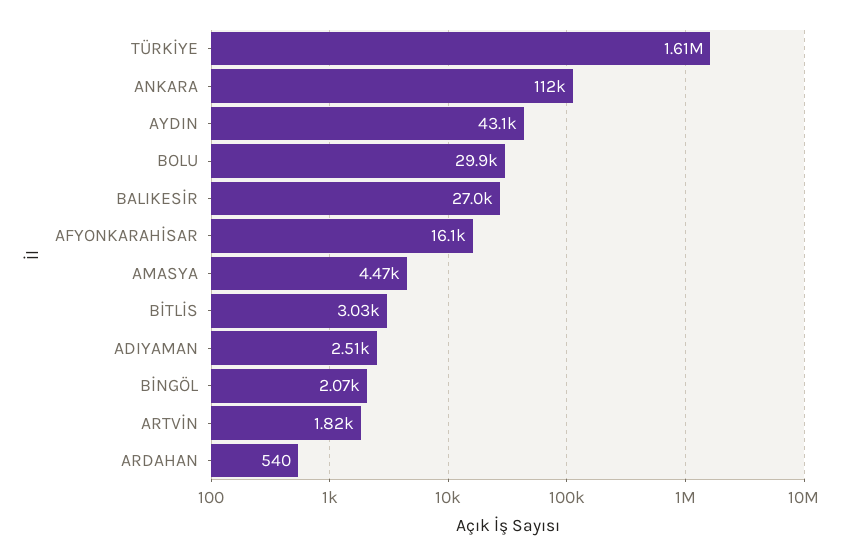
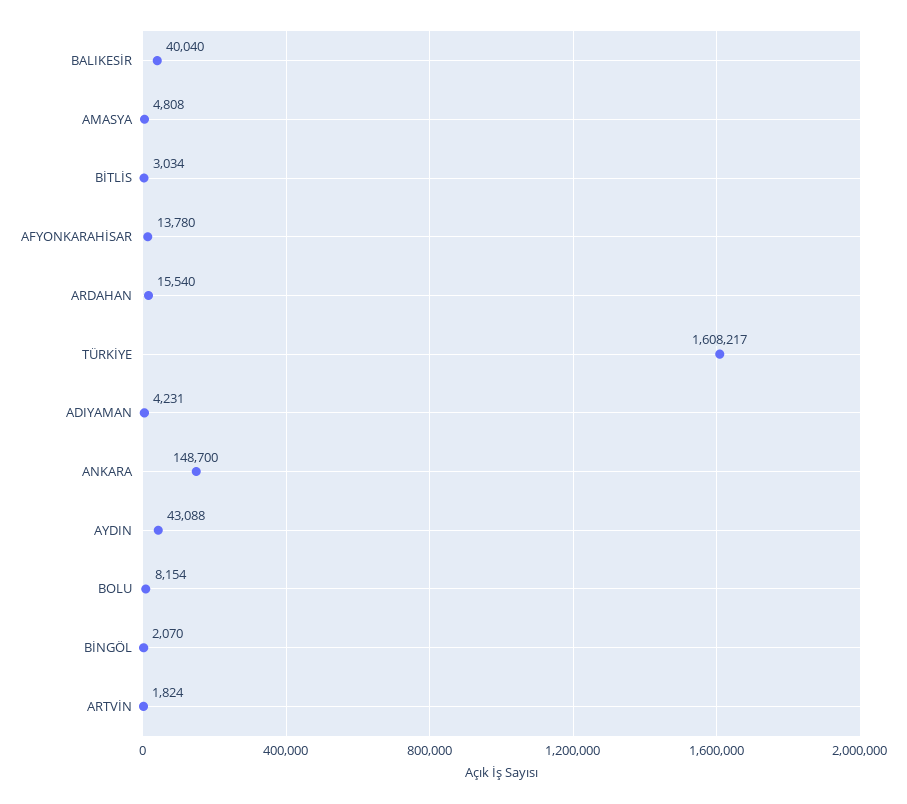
  {
    "TÜRKİYE": 1608217,
-   "ANKARA": 112000,
+   "ANKARA": 148700,
    "AYDIN": 43088,
-   "BOLU": 29900,
+   "BOLU": 8154,
-   "BALIKESİR": 27000,
+   "BALIKESİR": 40040,
-   "AFYONKARAHİSAR": 16100,
+   "AFYONKARAHİSAR": 13780,
-   "AMASYA": 4470,
+   "AMASYA": 4808,
    "BİTLİS": 3034,
-   "ADIYAMAN": 2510,
+   "ADIYAMAN": 4231,
    "BİNGÖL": 2070,
    "ARTVİN": 1824,
-   "ARDAHAN": 540
+   "ARDAHAN": 15540
  }

